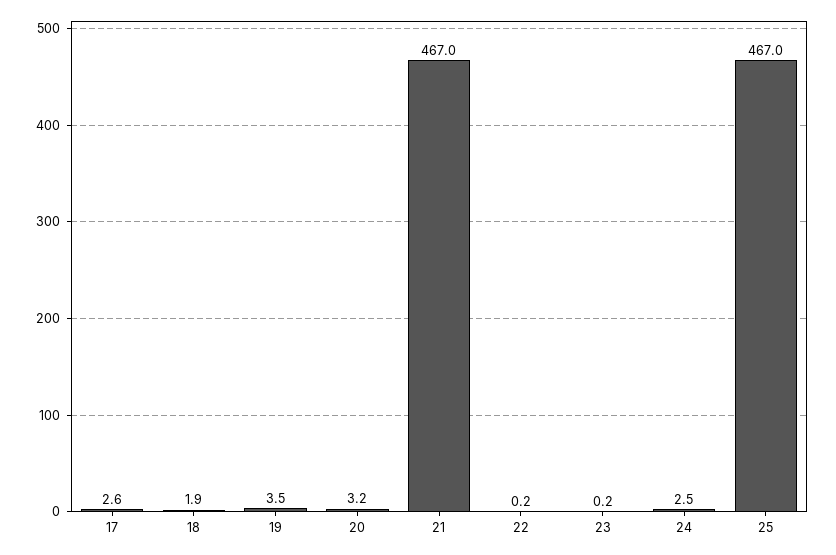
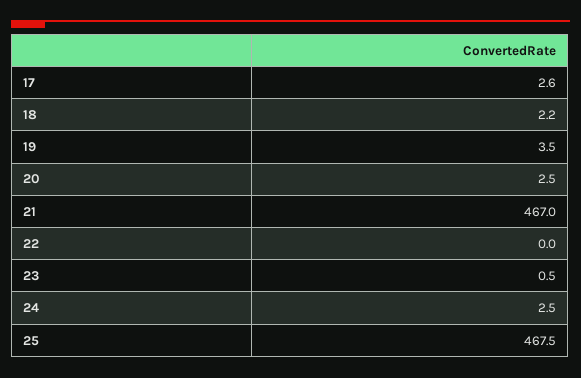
  {
    "17": 2.6,
-   "18": 1.9,
+   "18": 2.2,
    "19": 3.5,
-   "20": 3.2,
+   "20": 2.5,
    "21": 467,
-   "22": 0.2,
+   "22": 0,
-   "23": 0.2,
+   "23": 0.5,
    "24": 2.5,
-   "25": 467
+   "25": 467.5
  }

